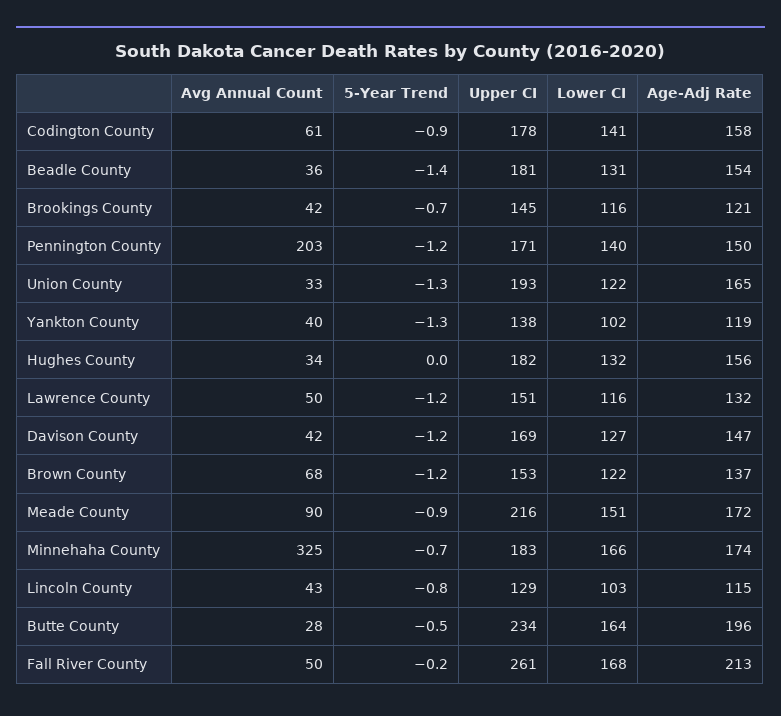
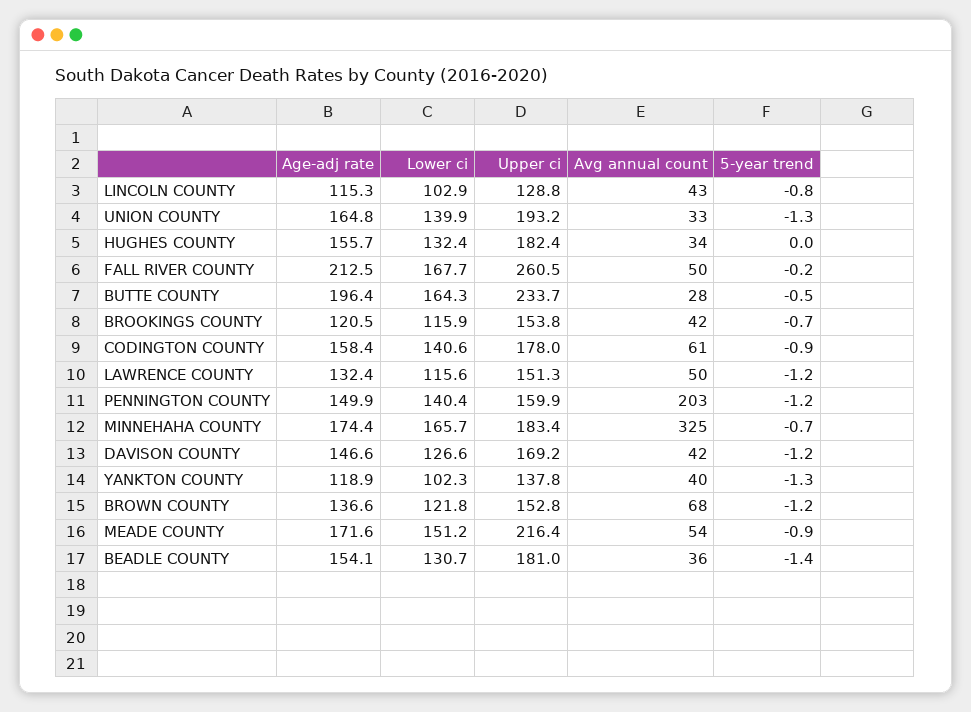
  {
    "Avg Annual Count": {
      "Codington County": 61,
      "Beadle County": 36,
      "Brookings County": 42,
      "Pennington County": 203,
      "Union County": 33,
      "Yankton County": 40,
      "Hughes County": 34,
      "Lawrence County": 50,
      "Davison County": 42,
      "Brown County": 68,
-     "Meade County": 90,
+     "Meade County": 54,
      "Minnehaha County": 325,
      "Lincoln County": 43,
      "Butte County": 28,
      "Fall River County": 50
    },
    "5-Year Trend": {
      "Codington County": -0.9,
      "Beadle County": -1.4,
      "Brookings County": -0.7,
      "Pennington County": -1.2,
      "Union County": -1.3,
      "Yankton County": -1.3,
      "Hughes County": 0,
      "Lawrence County": -1.2,
      "Davison County": -1.2,
      "Brown County": -1.2,
      "Meade County": -0.9,
      "Minnehaha County": -0.7,
      "Lincoln County": -0.8,
      "Butte County": -0.5,
      "Fall River County": -0.2
    },
    "Upper CI": {
      "Codington County": 178,
      "Beadle County": 181,
-     "Brookings County": 145,
+     "Brookings County": 153.8,
-     "Pennington County": 171,
+     "Pennington County": 159.9,
      "Union County": 193.2,
      "Yankton County": 137.8,
      "Hughes County": 182.4,
      "Lawrence County": 151.3,
      "Davison County": 169.2,
      "Brown County": 152.8,
      "Meade County": 216.4,
      "Minnehaha County": 183.4,
      "Lincoln County": 128.8,
      "Butte County": 233.7,
      "Fall River County": 260.5
    },
    "Lower CI": {
      "Codington County": 140.6,
      "Beadle County": 130.7,
      "Brookings County": 115.9,
      "Pennington County": 140.4,
-     "Union County": 122,
+     "Union County": 139.9,
      "Yankton County": 102.3,
      "Hughes County": 132.4,
      "Lawrence County": 115.6,
      "Davison County": 126.6,
      "Brown County": 121.8,
      "Meade County": 151.2,
      "Minnehaha County": 165.7,
      "Lincoln County": 102.9,
      "Butte County": 164.3,
      "Fall River County": 167.7
    },
    "Age-Adj Rate": {
      "Codington County": 158.4,
      "Beadle County": 154.1,
      "Brookings County": 120.5,
      "Pennington County": 149.9,
      "Union County": 164.8,
      "Yankton County": 118.9,
      "Hughes County": 155.7,
      "Lawrence County": 132.4,
      "Davison County": 146.6,
      "Brown County": 136.6,
      "Meade County": 171.6,
      "Minnehaha County": 174.4,
      "Lincoln County": 115.3,
      "Butte County": 196.4,
      "Fall River County": 212.5
    }
  }

